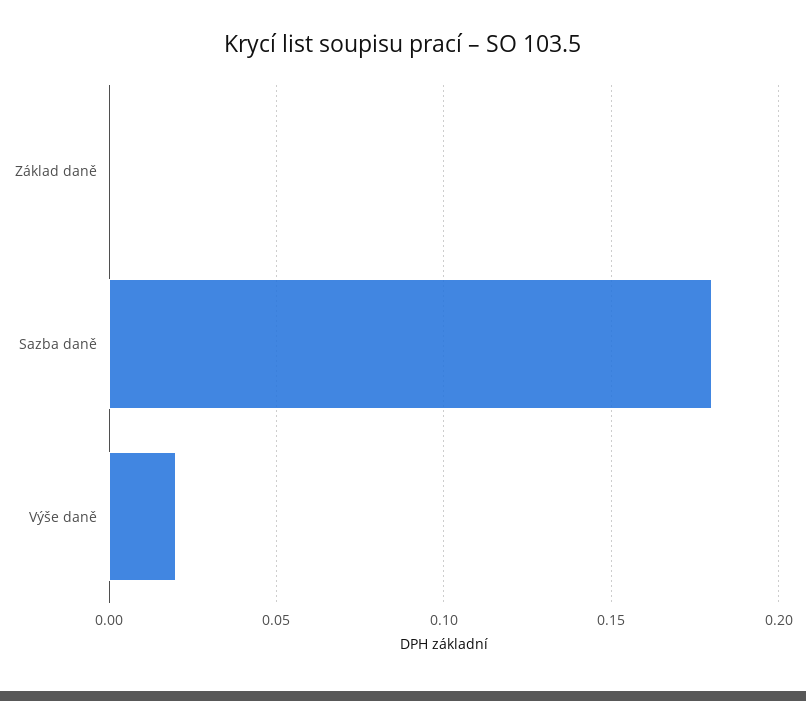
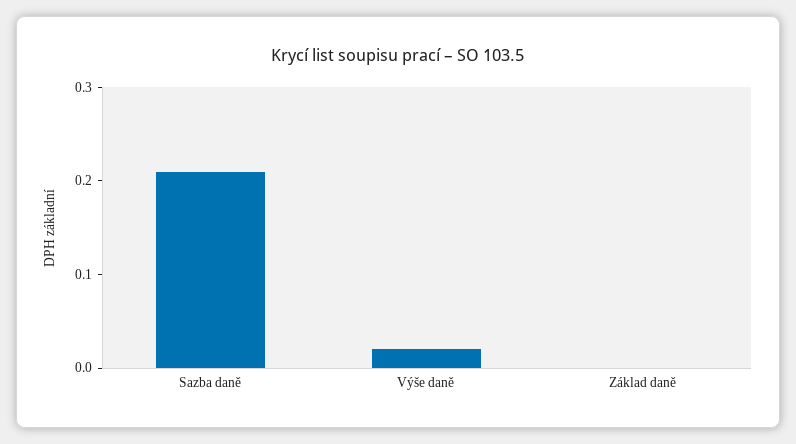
  {
    "Základ daně": 0,
-   "Sazba daně": 0.18,
+   "Sazba daně": 0.21,
    "Výše daně": 0.02
  }

